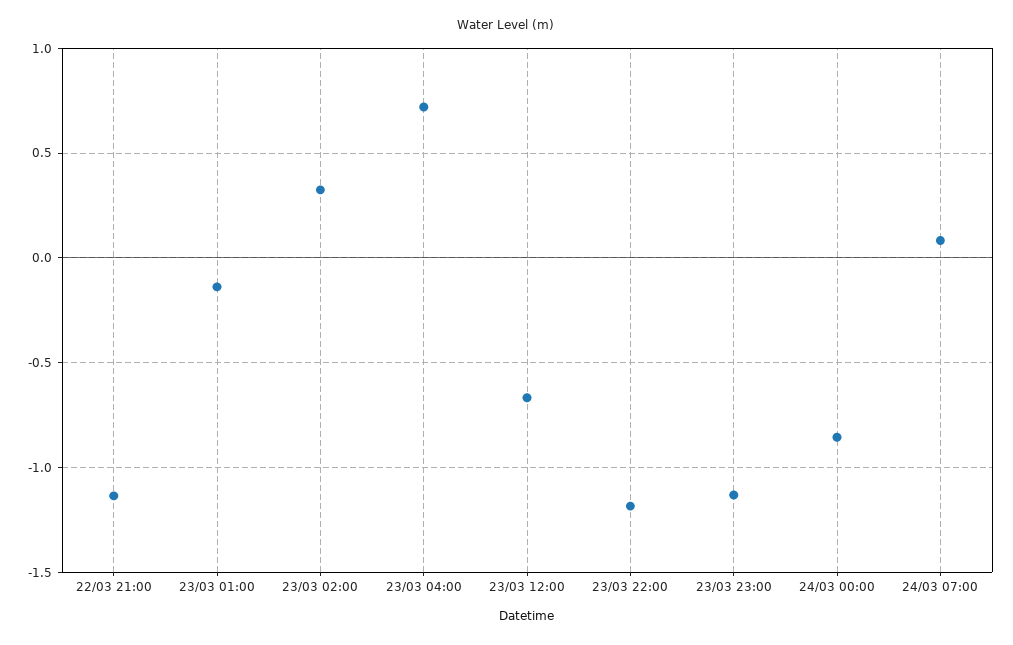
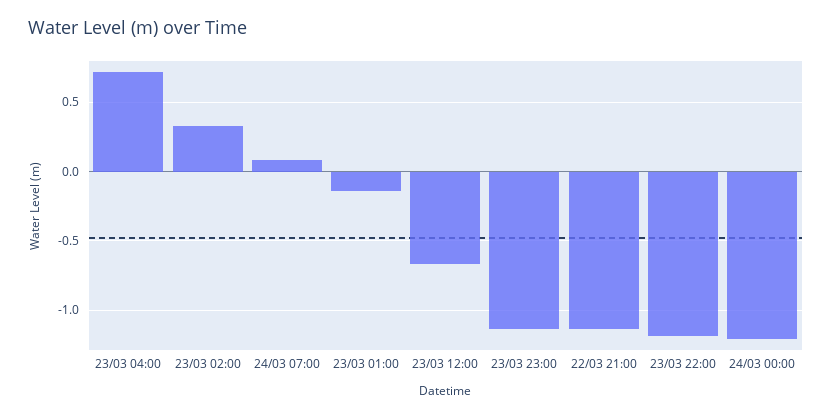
  {
    "22/03 21:00": -1.15,
    "23/03 01:00": -0.15,
    "23/03 02:00": 0.35,
    "23/03 04:00": 0.7,
    "23/03 12:00": -0.65,
    "23/03 22:00": -1.2,
    "23/03 23:00": -1.15,
-   "24/03 00:00": -0.85,
+   "24/03 00:00": -1.2,
    "24/03 07:00": 0.1
  }

